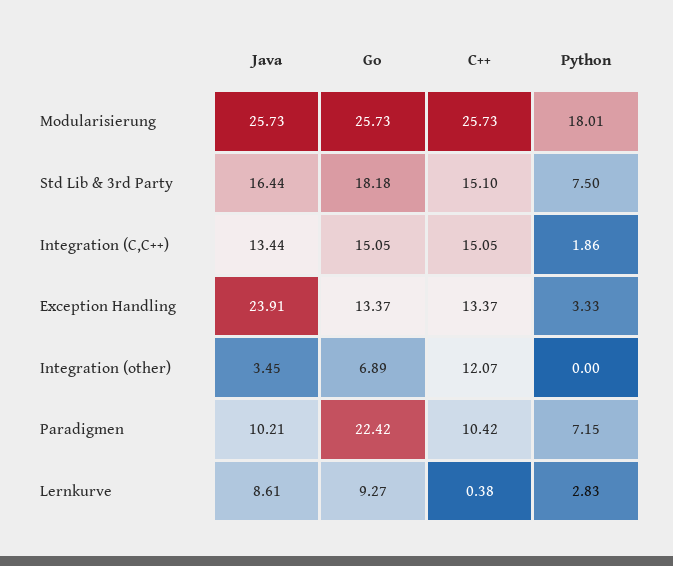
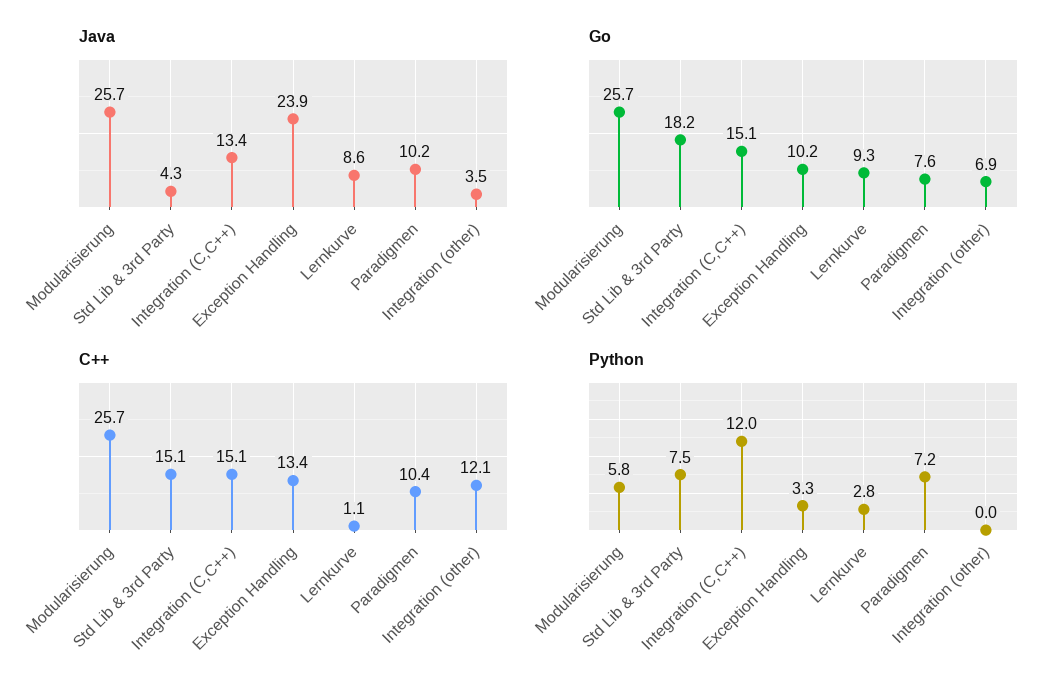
  {
    "Java": {
      "Modularisierung": 25.73,
-     "Std Lib & 3rd Party": 16.44,
+     "Std Lib & 3rd Party": 4.3,
      "Integration (C,C++)": 13.44,
      "Exception Handling": 23.91,
      "Integration (other)": 3.45,
      "Paradigmen": 10.21,
      "Lernkurve": 8.61
    },
    "Go": {
      "Modularisierung": 25.73,
      "Std Lib & 3rd Party": 18.18,
      "Integration (C,C++)": 15.05,
-     "Exception Handling": 13.37,
+     "Exception Handling": 10.2,
      "Integration (other)": 6.89,
-     "Paradigmen": 22.42,
+     "Paradigmen": 7.6,
      "Lernkurve": 9.27
    },
    "C++": {
      "Modularisierung": 25.73,
      "Std Lib & 3rd Party": 15.1,
      "Integration (C,C++)": 15.05,
      "Exception Handling": 13.37,
      "Integration (other)": 12.07,
      "Paradigmen": 10.42,
-     "Lernkurve": 0.38
+     "Lernkurve": 1.1
    },
    "Python": {
-     "Modularisierung": 18.01,
+     "Modularisierung": 5.8,
      "Std Lib & 3rd Party": 7.5,
-     "Integration (C,C++)": 1.86,
+     "Integration (C,C++)": 12,
      "Exception Handling": 3.33,
      "Integration (other)": 0,
      "Paradigmen": 7.15,
      "Lernkurve": 2.83
    }
  }

